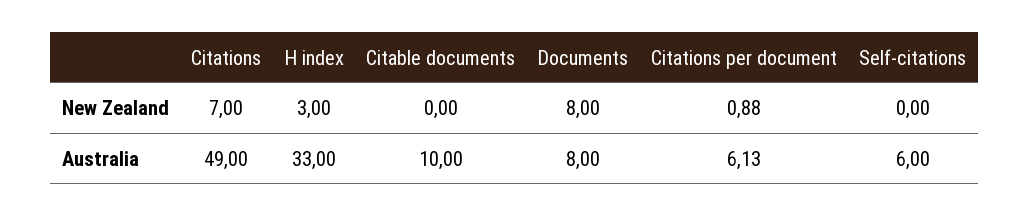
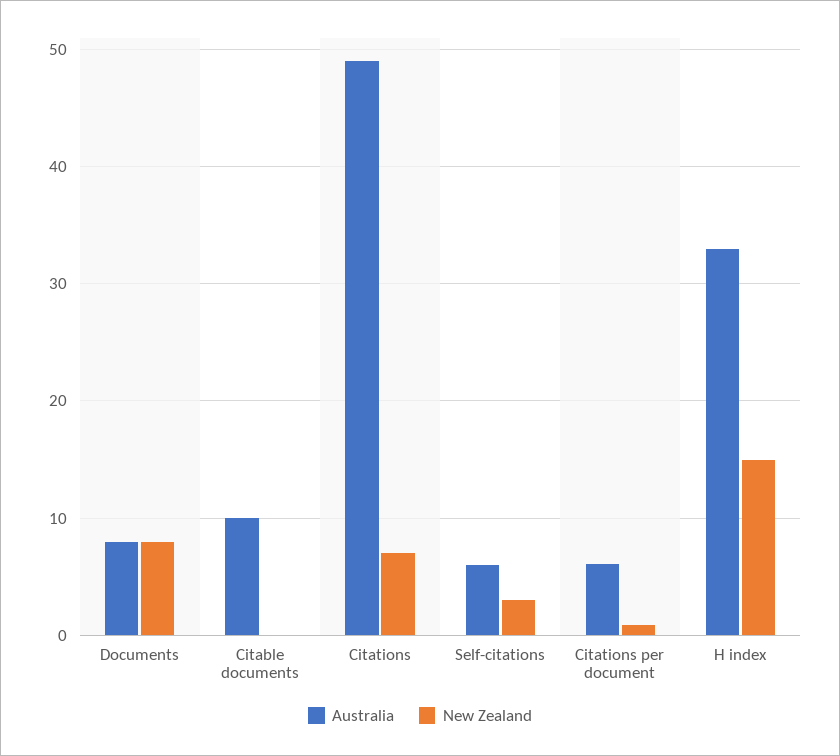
  {
    "New Zealand": {
      "Citations": 7,
-     "H index": 3,
+     "H index": 15,
      "Citable documents": 0,
      "Documents": 8,
      "Citations per document": 0.88,
-     "Self-citations": 0
+     "Self-citations": 3
    },
    "Australia": {
      "Citations": 49,
      "H index": 33,
      "Citable documents": 10,
      "Documents": 8,
      "Citations per document": 6.13,
      "Self-citations": 6
    }
  }

